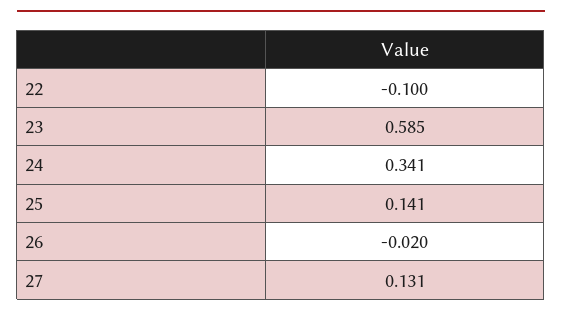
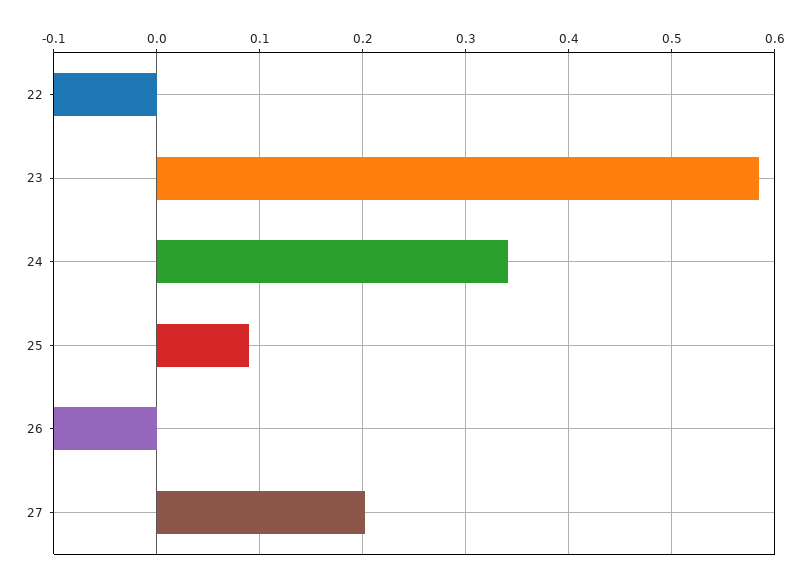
  {
    "22": -0.1,
    "23": 0.585,
    "24": 0.341,
-   "25": 0.141,
+   "25": 0.09,
-   "26": -0.02,
+   "26": -0.1,
-   "27": 0.131
+   "27": 0.2
  }

